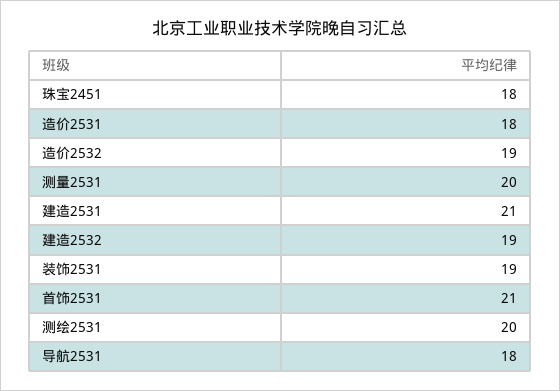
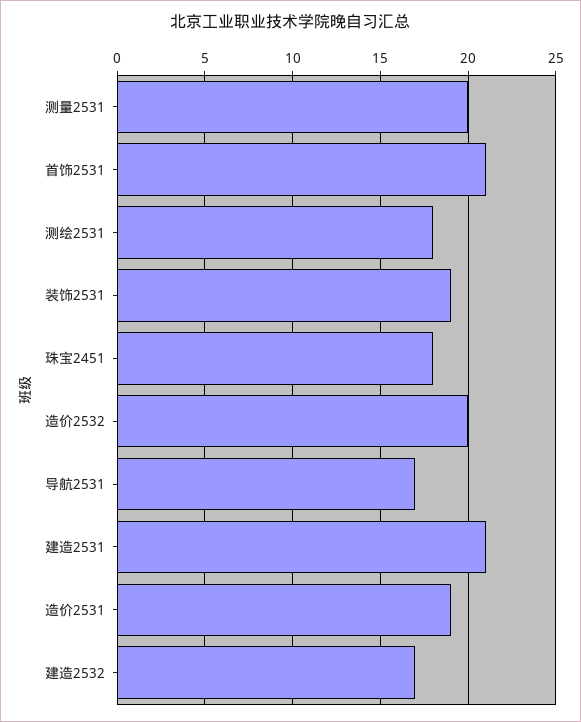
  {
    "珠宝2451": 18,
-   "造价2531": 18,
+   "造价2531": 19,
-   "造价2532": 19,
+   "造价2532": 20,
    "测量2531": 20,
    "建造2531": 21,
-   "建造2532": 19,
+   "建造2532": 17,
    "装饰2531": 19,
    "首饰2531": 21,
-   "测绘2531": 20,
+   "测绘2531": 18,
-   "导航2531": 18
+   "导航2531": 17
  }

